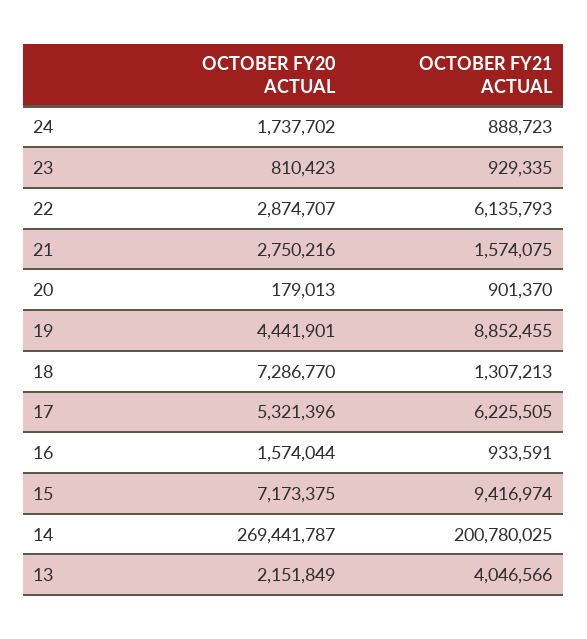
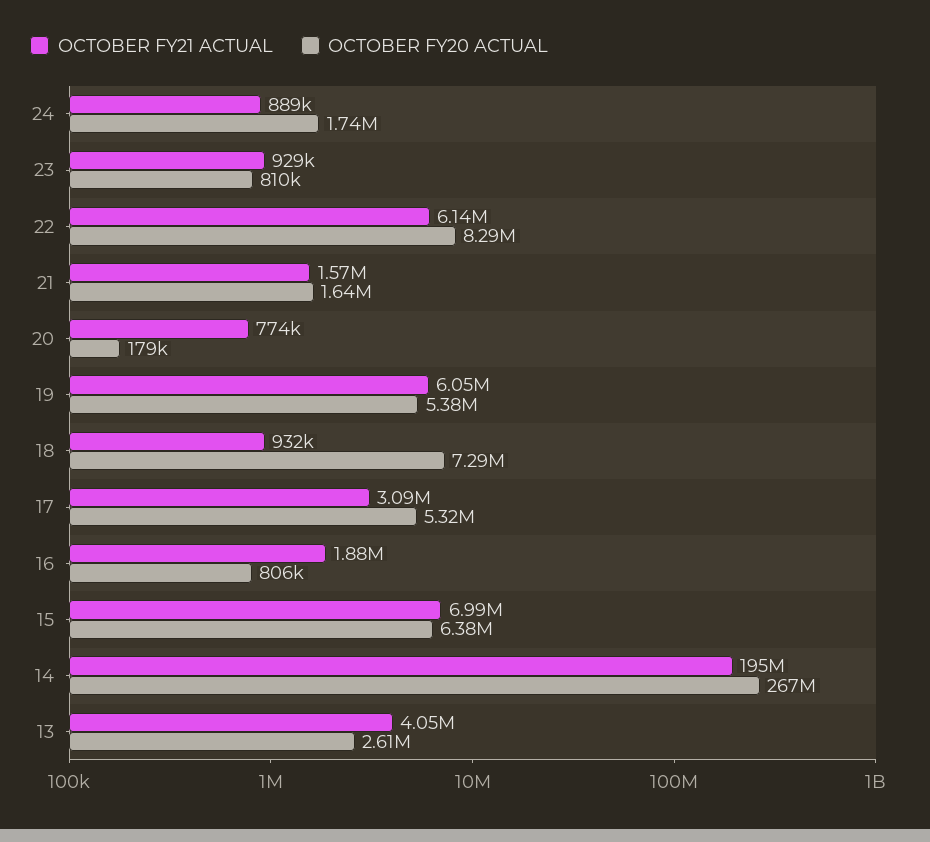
  {
    "OCTOBER FY20 ACTUAL": {
      "24": 1737702,
      "23": 810423,
-     "22": 2874707,
+     "22": 8290000,
-     "21": 2750216,
+     "21": 1640000,
      "20": 179013,
-     "19": 4441901,
+     "19": 5380000,
      "18": 7286770,
      "17": 5321396,
-     "16": 1574044,
+     "16": 806000,
-     "15": 7173375,
+     "15": 6380000,
-     "14": 269441787,
+     "14": 267000000,
-     "13": 2151849
+     "13": 2610000
    },
    "OCTOBER FY21 ACTUAL": {
      "24": 888723,
      "23": 929335,
      "22": 6135793,
      "21": 1574075,
-     "20": 901370,
+     "20": 774000,
-     "19": 8852455,
+     "19": 6050000,
-     "18": 1307213,
+     "18": 932000,
-     "17": 6225505,
+     "17": 3090000,
-     "16": 933591,
+     "16": 1880000,
-     "15": 9416974,
+     "15": 6990000,
-     "14": 200780025,
+     "14": 195000000,
      "13": 4046566
    }
  }

